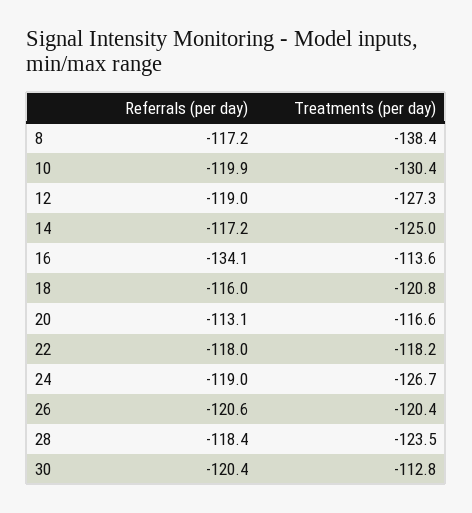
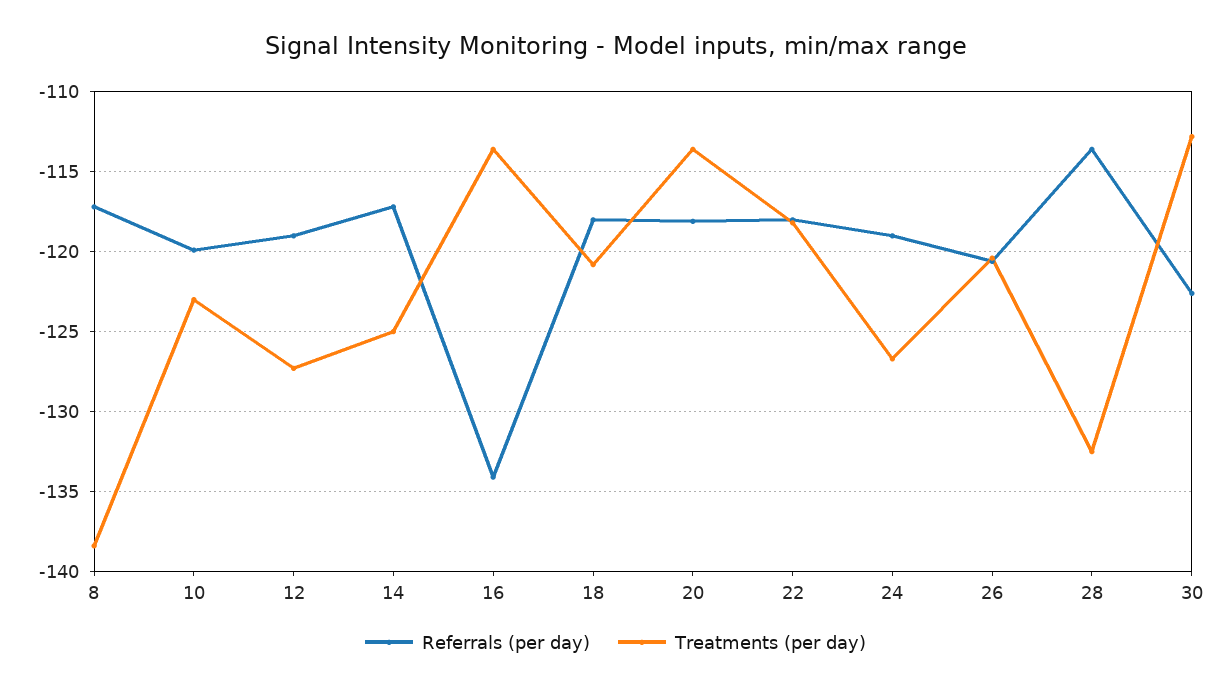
  {
    "Referrals (per day)": {
      "8": -117.2,
      "10": -119.9,
      "12": -119,
      "14": -117.2,
      "16": -134.1,
-     "18": -116,
+     "18": -118,
-     "20": -113.1,
+     "20": -118,
      "22": -118,
      "24": -119,
      "26": -120.6,
-     "28": -118.4,
+     "28": -113.5,
-     "30": -120.4
+     "30": -122.5
    },
    "Treatments (per day)": {
      "8": -138.4,
-     "10": -130.4,
+     "10": -123,
      "12": -127.3,
      "14": -125,
      "16": -113.6,
      "18": -120.8,
-     "20": -116.6,
+     "20": -113.5,
      "22": -118.2,
      "24": -126.7,
      "26": -120.4,
-     "28": -123.5,
+     "28": -132.5,
      "30": -112.8
    }
  }

